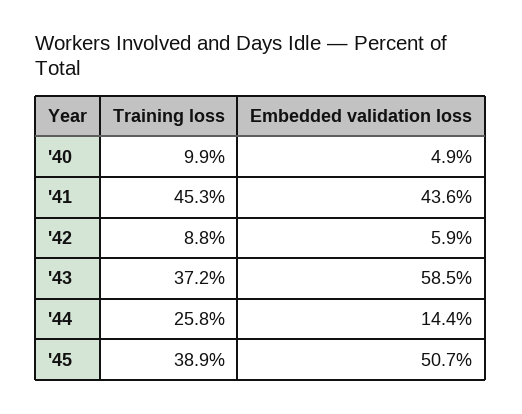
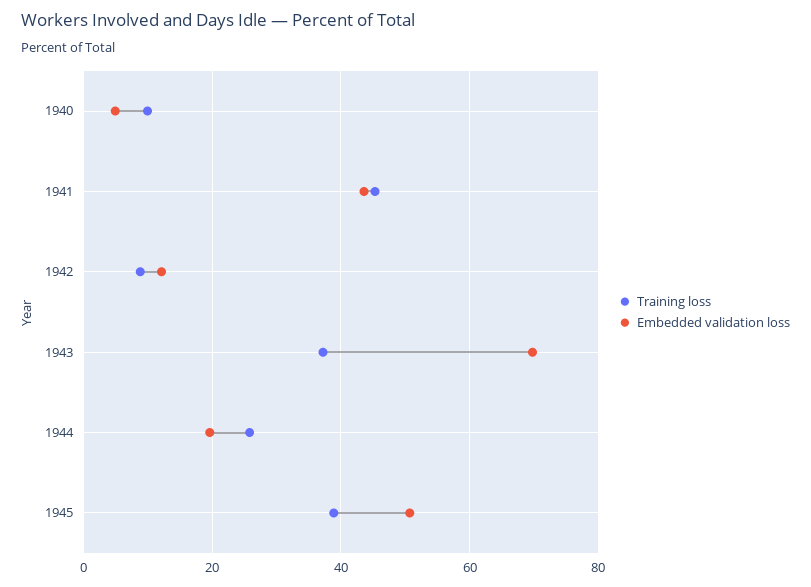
  {
    "Training loss": {
      "'40": 9.9,
      "'41": 45.3,
      "'42": 8.8,
      "'43": 37.2,
      "'44": 25.8,
      "'45": 38.9
    },
    "Embedded validation loss": {
      "'40": 4.9,
      "'41": 43.6,
-     "'42": 5.9,
+     "'42": 12,
-     "'43": 58.5,
+     "'43": 70,
-     "'44": 14.4,
+     "'44": 20,
      "'45": 50.7
    }
  }

